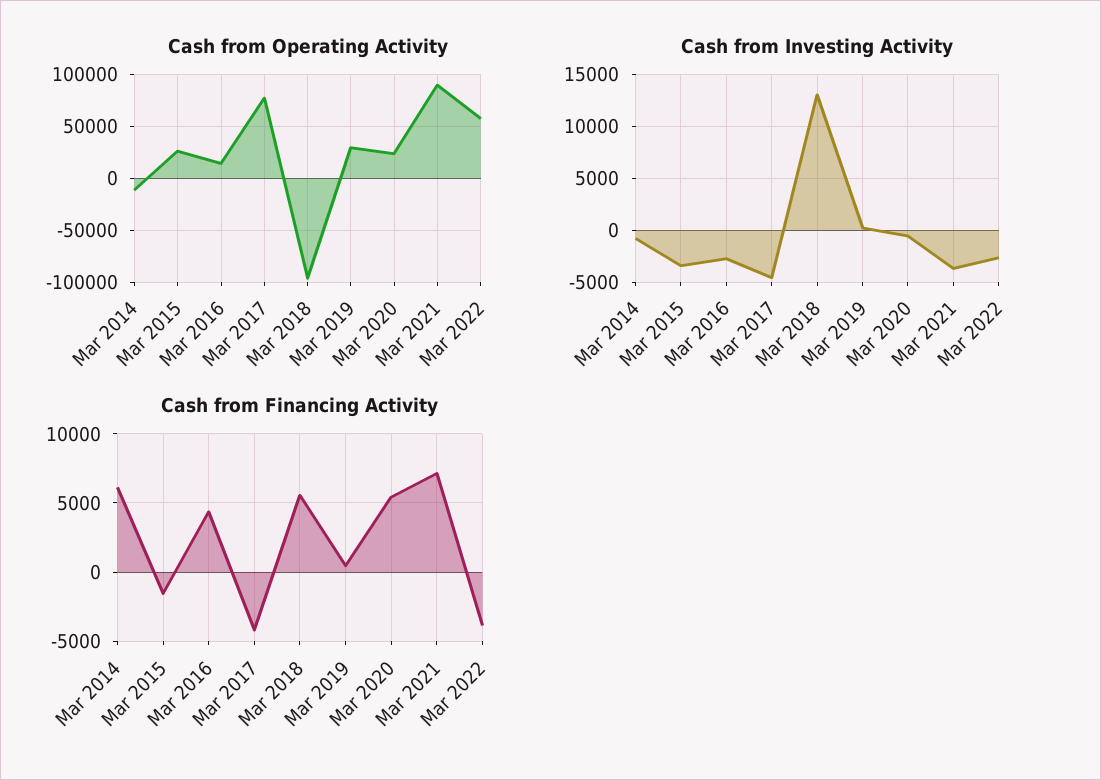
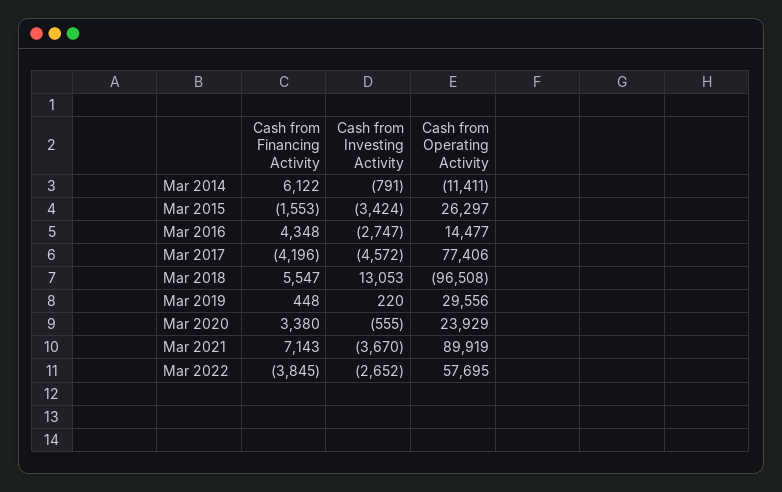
  {
    "Cash from Operating Activity": {
      "Mar 2014": -11411,
      "Mar 2015": 26297,
      "Mar 2016": 14477,
      "Mar 2017": 77406,
      "Mar 2018": -96508,
      "Mar 2019": 29556,
      "Mar 2020": 23929,
      "Mar 2021": 89919,
      "Mar 2022": 57695
    },
    "Cash from Investing Activity": {
      "Mar 2014": -791,
      "Mar 2015": -3424,
      "Mar 2016": -2747,
      "Mar 2017": -4572,
      "Mar 2018": 13053,
      "Mar 2019": 220,
      "Mar 2020": -555,
      "Mar 2021": -3670,
      "Mar 2022": -2652
    },
    "Cash from Financing Activity": {
      "Mar 2014": 6122,
      "Mar 2015": -1553,
      "Mar 2016": 4348,
      "Mar 2017": -4196,
      "Mar 2018": 5547,
      "Mar 2019": 448,
-     "Mar 2020": 5500,
+     "Mar 2020": 3380,
      "Mar 2021": 7143,
      "Mar 2022": -3845
    }
  }

